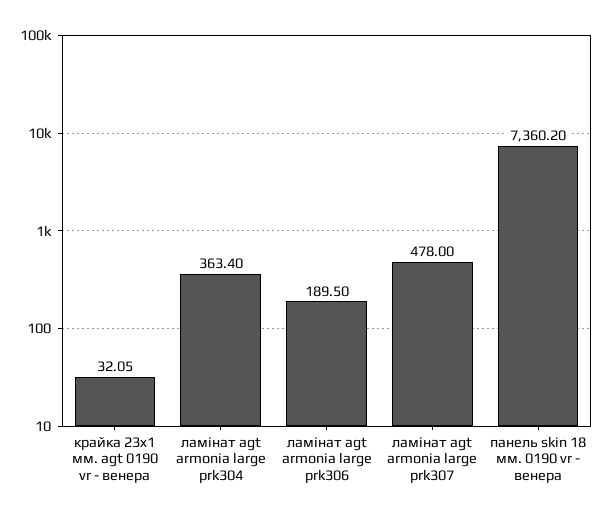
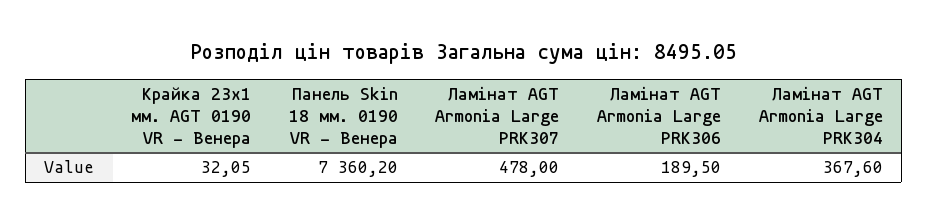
  {
    "крайка 23x1 мм. agt 0190 vr - венера": 32.05,
-   "ламінат agt armonia large prk304": 363.4,
+   "ламінат agt armonia large prk304": 367.6,
    "ламінат agt armonia large prk306": 189.5,
    "ламінат agt armonia large prk307": 478,
    "панель skin 18 мм. 0190 vr - венера": 7360.2
  }

